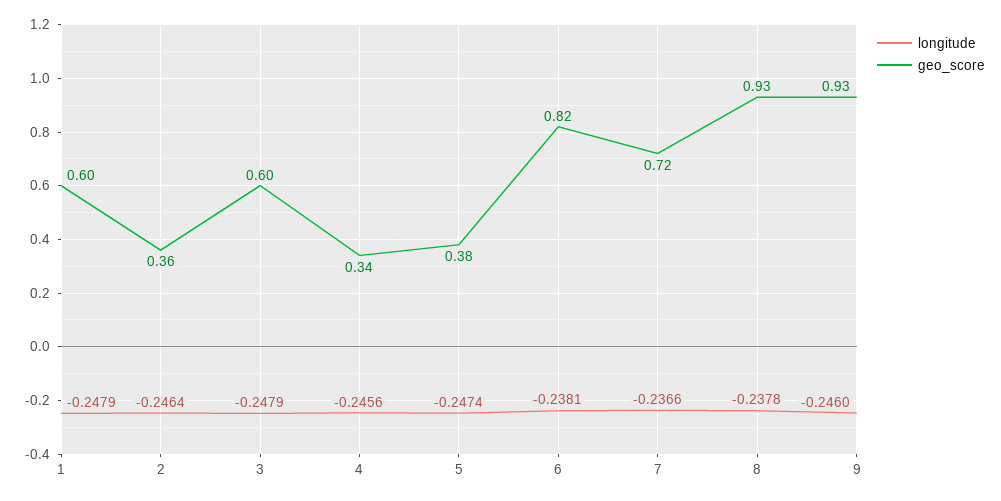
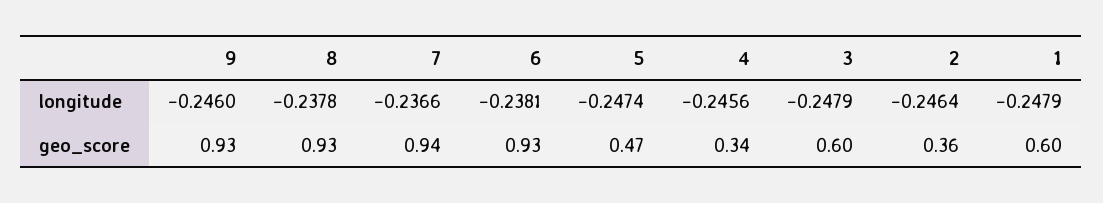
  {
    "longitude": {
      "1": -0.2479,
      "2": -0.2464,
      "3": -0.2479,
      "4": -0.2456,
      "5": -0.2474,
      "6": -0.2381,
      "7": -0.2366,
      "8": -0.2378,
      "9": -0.246
    },
    "geo_score": {
      "1": 0.6,
      "2": 0.36,
      "3": 0.6,
      "4": 0.34,
-     "5": 0.38,
+     "5": 0.47,
-     "6": 0.82,
+     "6": 0.93,
-     "7": 0.72,
+     "7": 0.94,
      "8": 0.93,
      "9": 0.93
    }
  }

